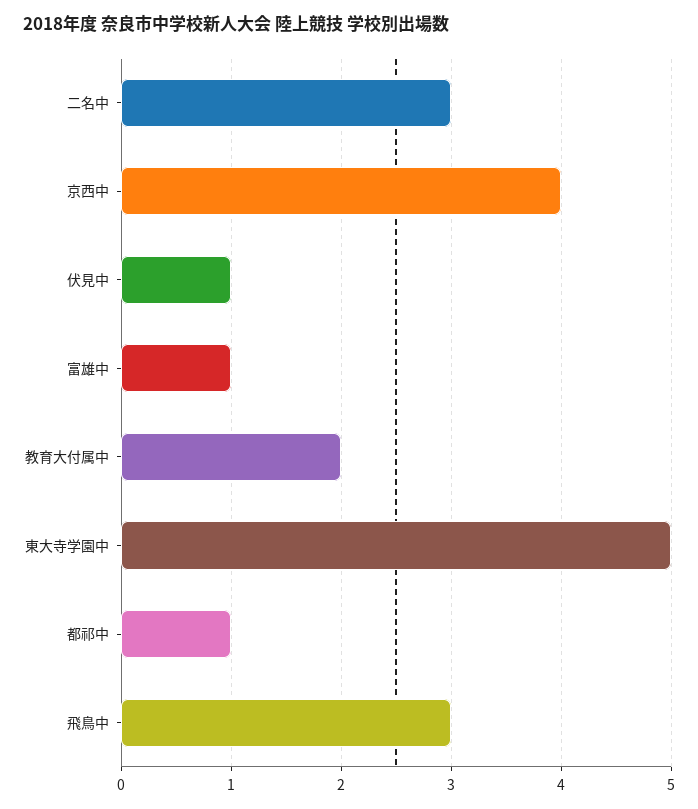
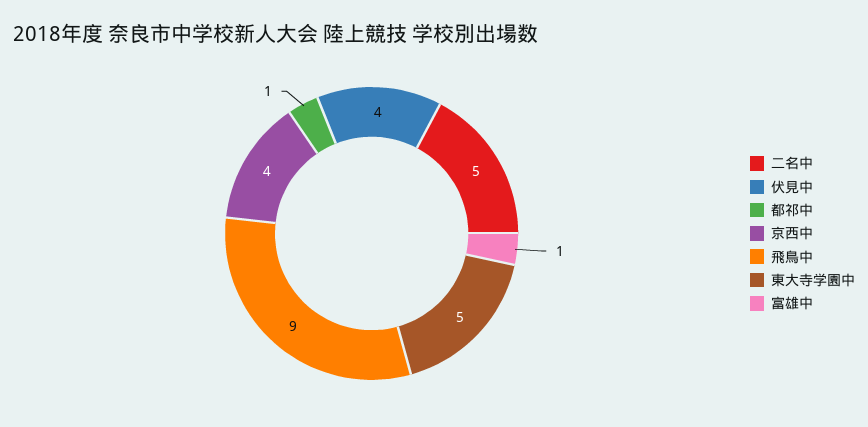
  {
-   "二名中": 3,
+   "二名中": 5,
    "京西中": 4,
-   "伏見中": 1,
+   "伏見中": 4,
    "富雄中": 1,
-   "教育大付属中": 2,
    "東大寺学園中": 5,
    "都祁中": 1,
-   "飛鳥中": 3
+   "飛鳥中": 9
  }

